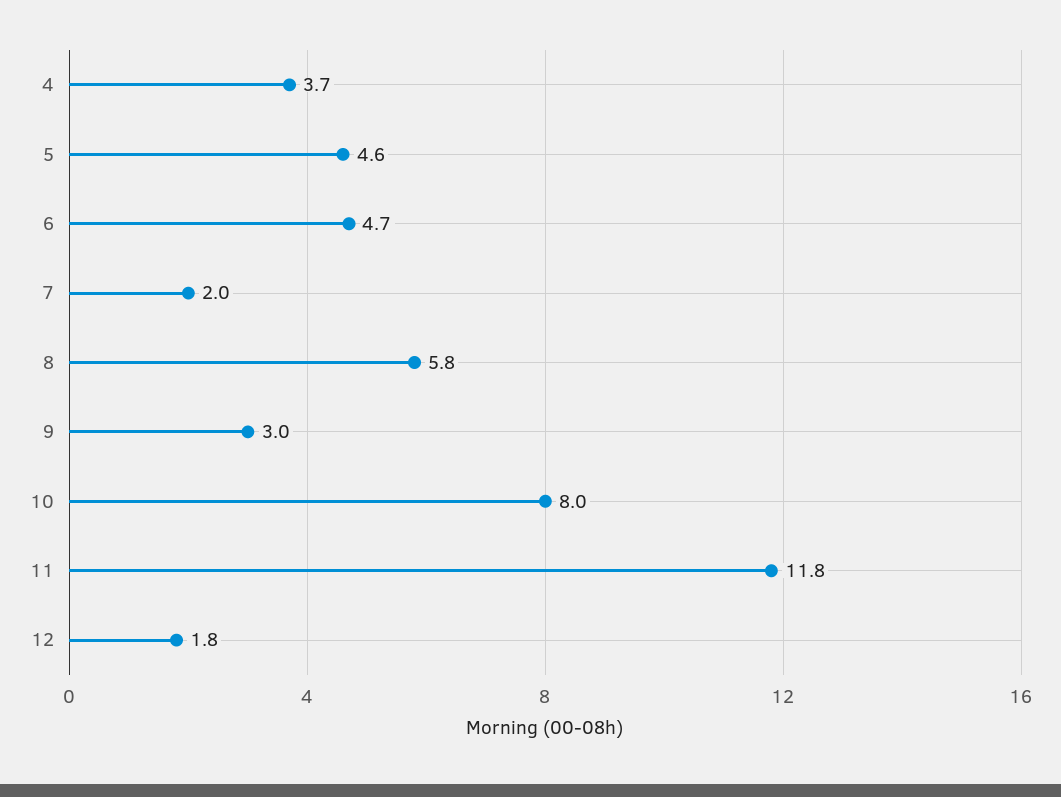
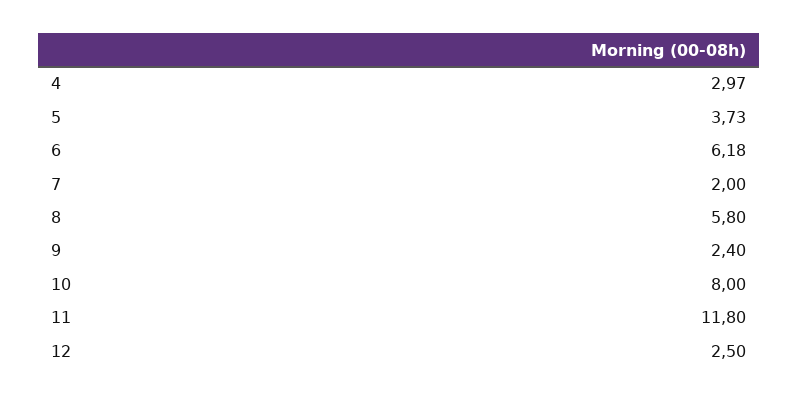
  {
-   "4": 3.7,
+   "4": 2.97,
-   "5": 4.6,
+   "5": 3.73,
-   "6": 4.7,
+   "6": 6.18,
    "7": 2,
    "8": 5.8,
-   "9": 3,
+   "9": 2.4,
    "10": 8,
    "11": 11.8,
-   "12": 1.8
+   "12": 2.5
  }

